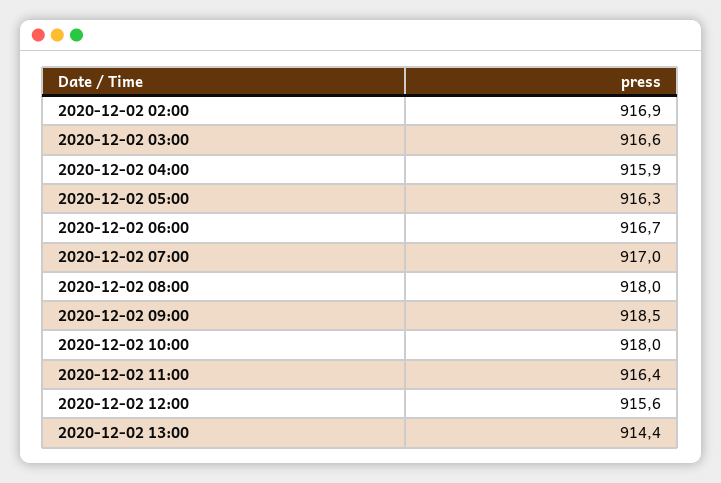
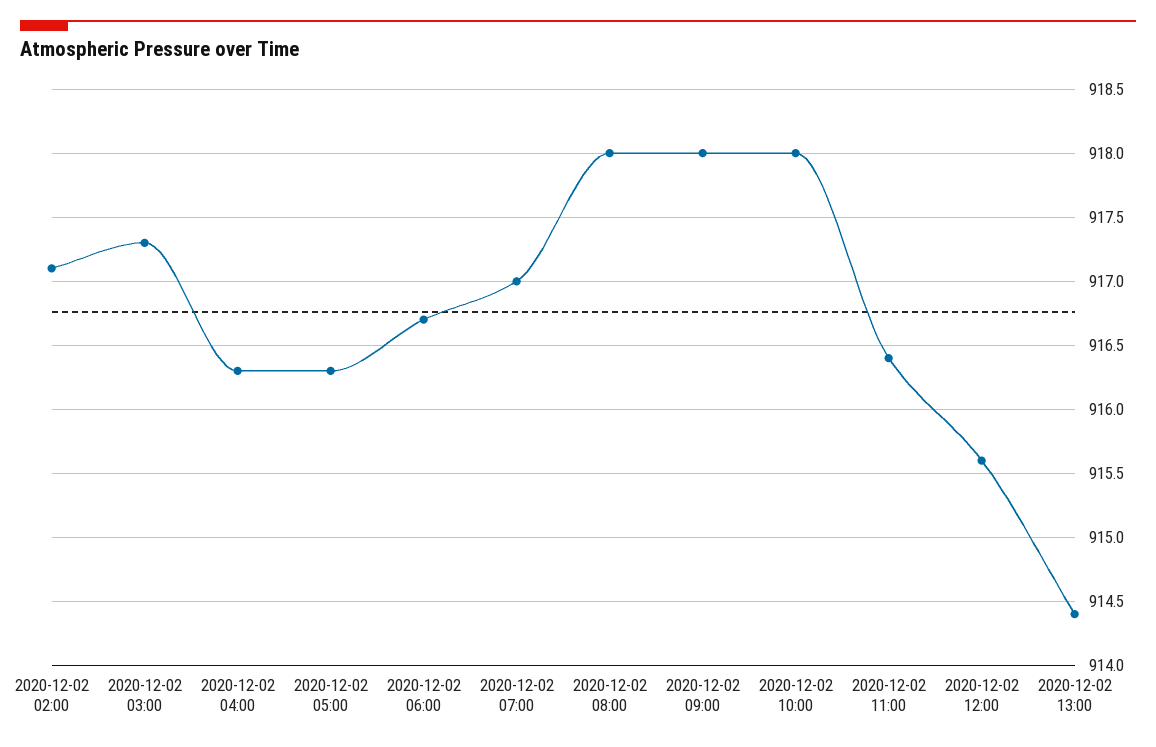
  {
-   "2020-12-02 02:00": 916.9,
+   "2020-12-02 02:00": 917.1,
-   "2020-12-02 03:00": 916.6,
+   "2020-12-02 03:00": 917.3,
-   "2020-12-02 04:00": 915.9,
+   "2020-12-02 04:00": 916.3,
    "2020-12-02 05:00": 916.3,
    "2020-12-02 06:00": 916.7,
    "2020-12-02 07:00": 917,
    "2020-12-02 08:00": 918,
-   "2020-12-02 09:00": 918.5,
+   "2020-12-02 09:00": 918,
    "2020-12-02 10:00": 918,
    "2020-12-02 11:00": 916.4,
    "2020-12-02 12:00": 915.6,
    "2020-12-02 13:00": 914.4
  }

